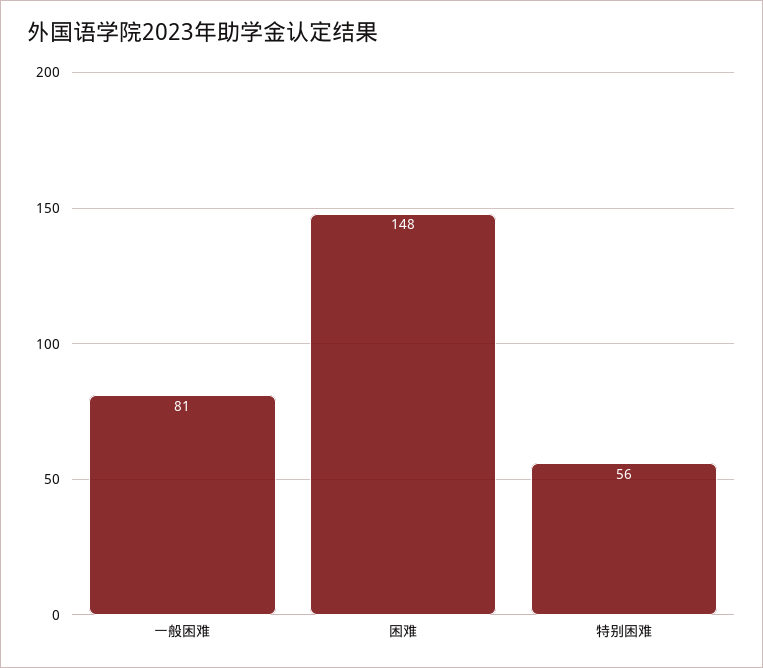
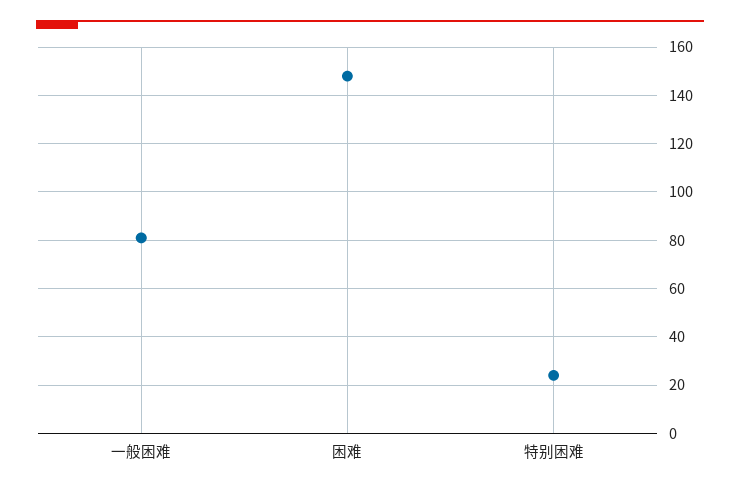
  {
    "一般困难": 81,
    "困难": 148,
-   "特别困难": 56
+   "特别困难": 25
  }

